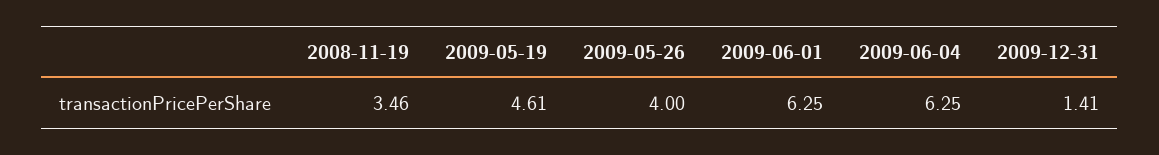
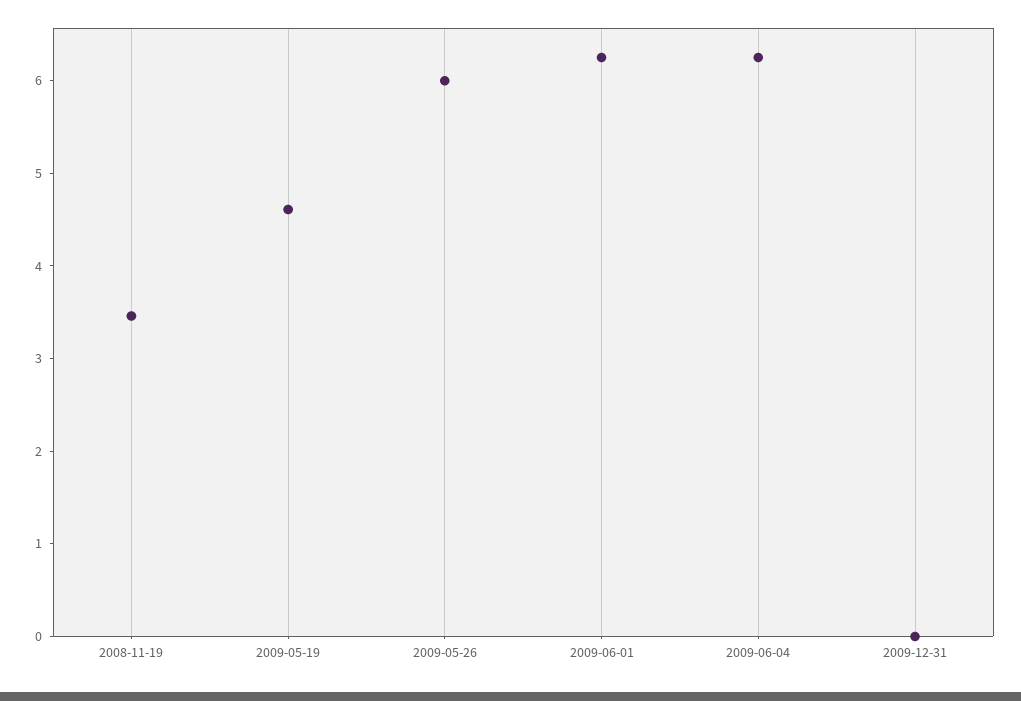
  {
    "2008-11-19": 3.46,
    "2009-05-19": 4.61,
-   "2009-05-26": 4,
+   "2009-05-26": 6,
    "2009-06-01": 6.25,
    "2009-06-04": 6.25,
-   "2009-12-31": 1.41
+   "2009-12-31": 0
  }

